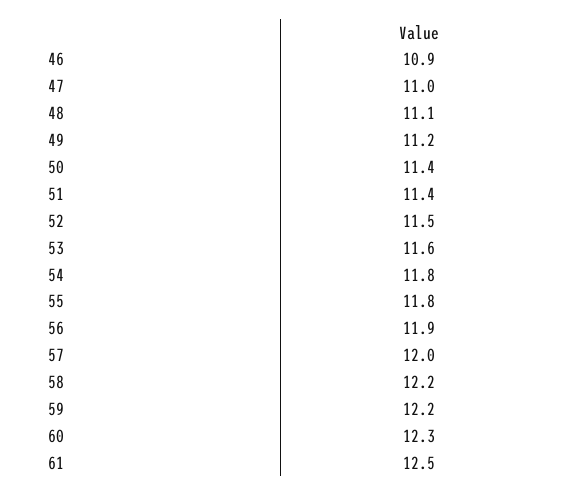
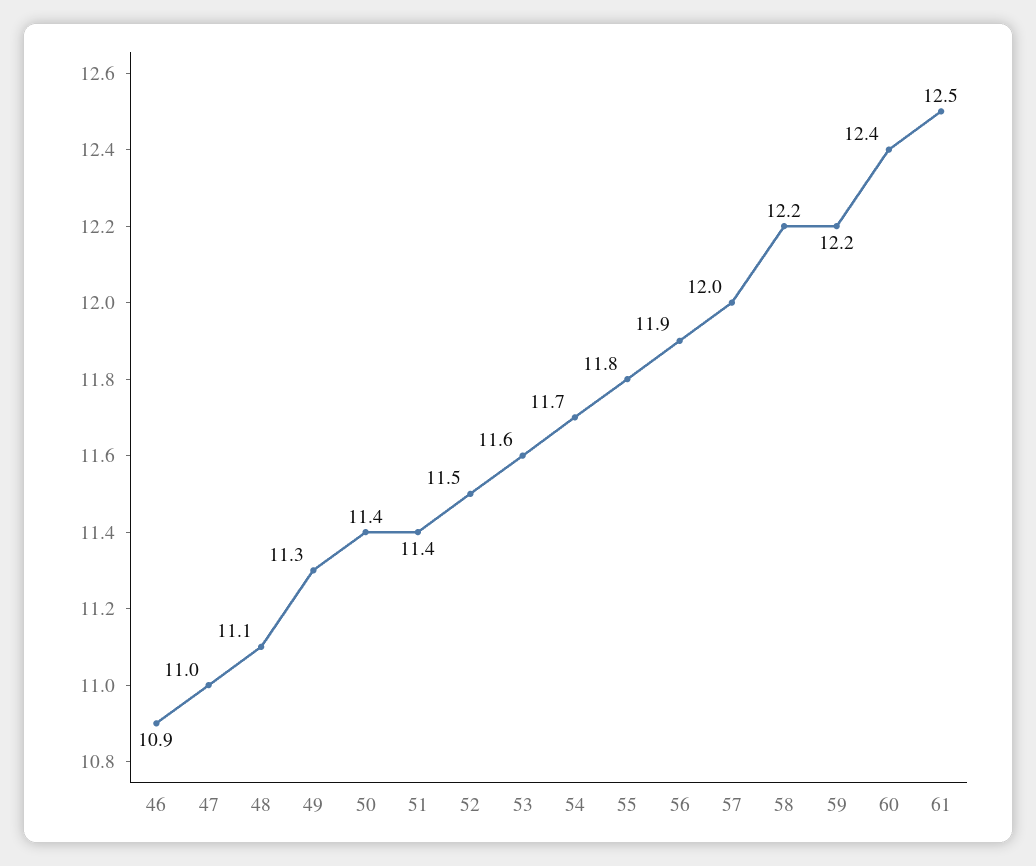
  {
    "46": 10.9,
    "47": 11,
    "48": 11.1,
-   "49": 11.2,
+   "49": 11.3,
    "50": 11.4,
    "51": 11.4,
    "52": 11.5,
    "53": 11.6,
-   "54": 11.8,
+   "54": 11.7,
    "55": 11.8,
    "56": 11.9,
    "57": 12,
    "58": 12.2,
    "59": 12.2,
-   "60": 12.3,
+   "60": 12.4,
    "61": 12.5
  }

